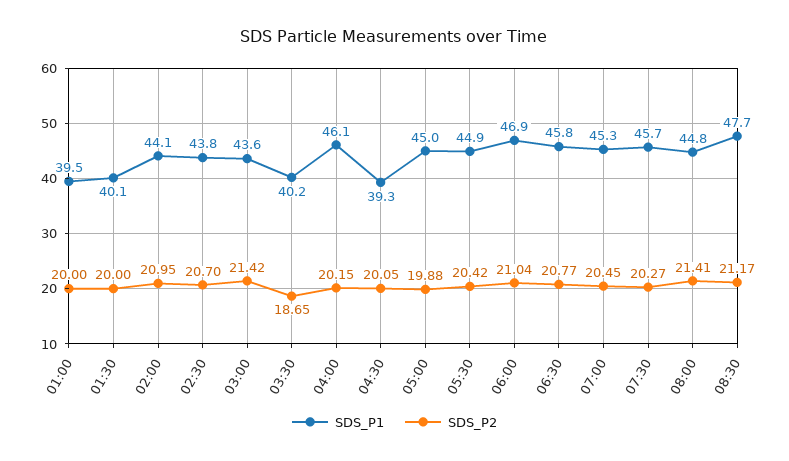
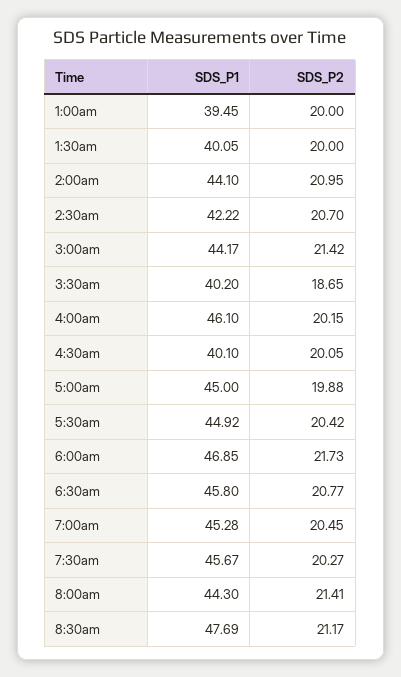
  {
    "SDS_P1": {
      "01:00": 39.45,
      "01:30": 40.05,
      "02:00": 44.1,
-     "02:30": 43.8,
+     "02:30": 42.22,
-     "03:00": 43.6,
+     "03:00": 44.17,
      "03:30": 40.2,
      "04:00": 46.1,
-     "04:30": 39.3,
+     "04:30": 40.1,
      "05:00": 45,
      "05:30": 44.92,
      "06:00": 46.85,
      "06:30": 45.8,
      "07:00": 45.28,
      "07:30": 45.67,
-     "08:00": 44.8,
+     "08:00": 44.3,
      "08:30": 47.69
    },
    "SDS_P2": {
      "01:00": 20,
      "01:30": 20,
      "02:00": 20.95,
      "02:30": 20.7,
      "03:00": 21.42,
      "03:30": 18.65,
      "04:00": 20.15,
      "04:30": 20.05,
      "05:00": 19.88,
      "05:30": 20.42,
-     "06:00": 21.04,
+     "06:00": 21.73,
      "06:30": 20.77,
      "07:00": 20.45,
      "07:30": 20.27,
      "08:00": 21.41,
      "08:30": 21.17
    }
  }

